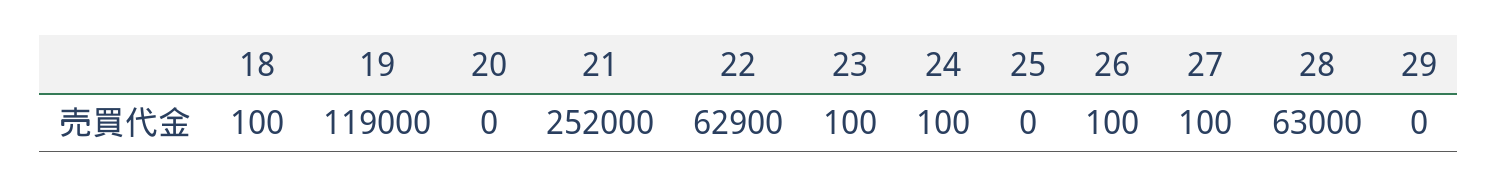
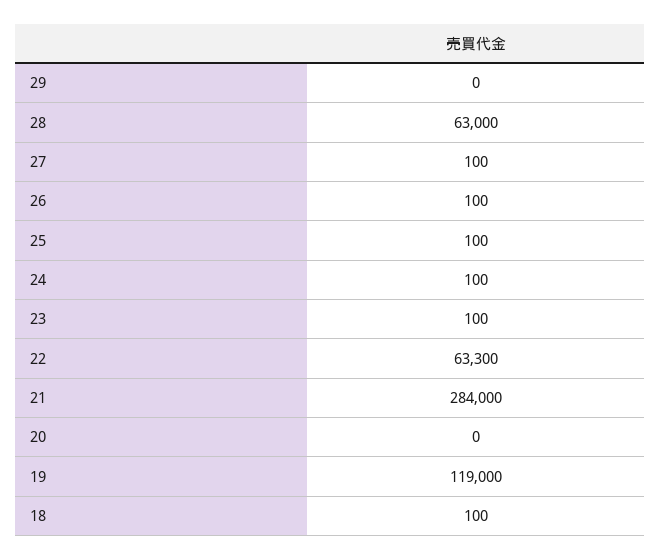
  {
    "18": 100,
    "19": 119000,
    "20": 0,
-   "21": 252000,
+   "21": 284000,
-   "22": 62900,
+   "22": 63300,
    "23": 100,
    "24": 100,
-   "25": 0,
+   "25": 100,
    "26": 100,
    "27": 100,
    "28": 63000,
    "29": 0
  }

